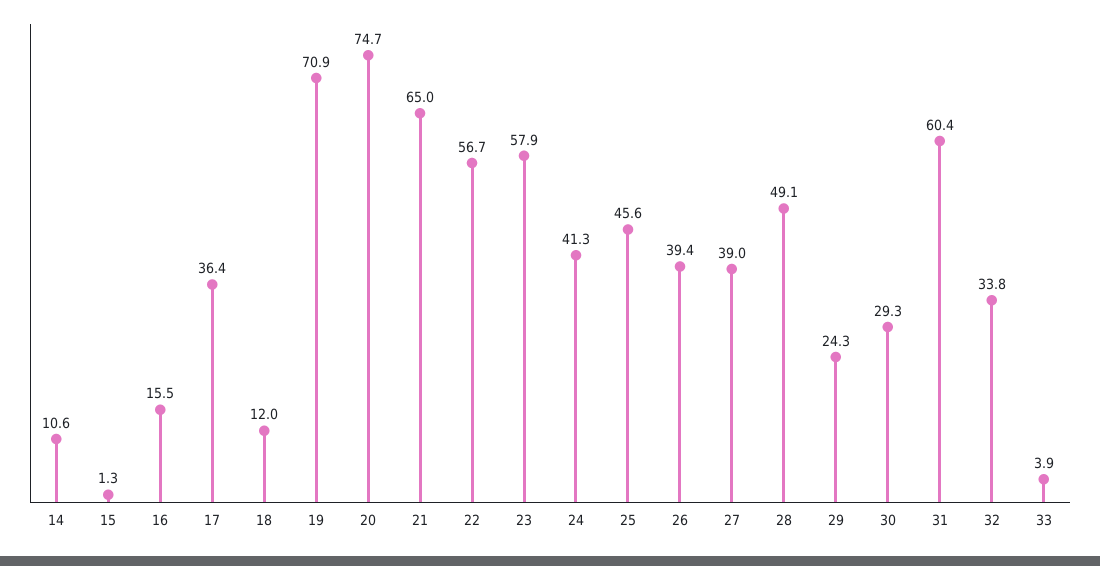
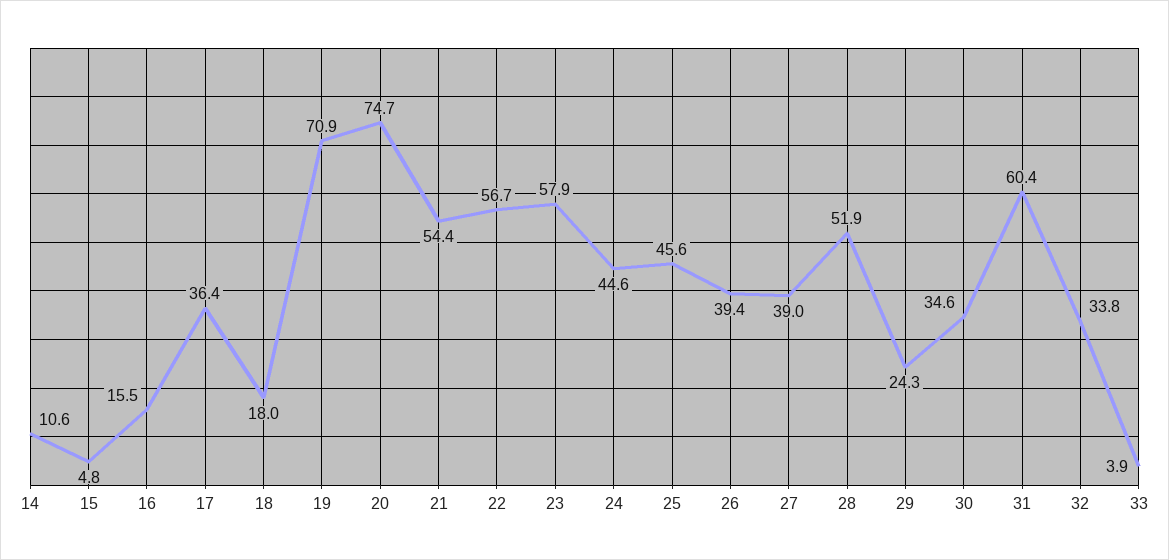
  {
    "14": 10.6,
-   "15": 1.3,
+   "15": 4.8,
    "16": 15.5,
    "17": 36.4,
-   "18": 12,
+   "18": 18,
    "19": 70.9,
    "20": 74.7,
-   "21": 65,
+   "21": 54.4,
    "22": 56.7,
    "23": 57.9,
-   "24": 41.3,
+   "24": 44.6,
    "25": 45.6,
    "26": 39.4,
    "27": 39,
-   "28": 49.1,
+   "28": 51.9,
    "29": 24.3,
-   "30": 29.3,
+   "30": 34.6,
    "31": 60.4,
    "32": 33.8,
    "33": 3.9
  }

